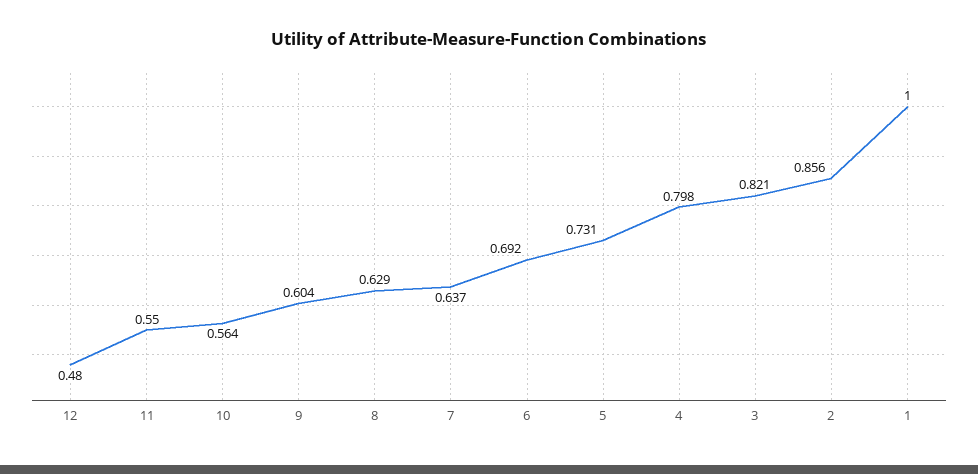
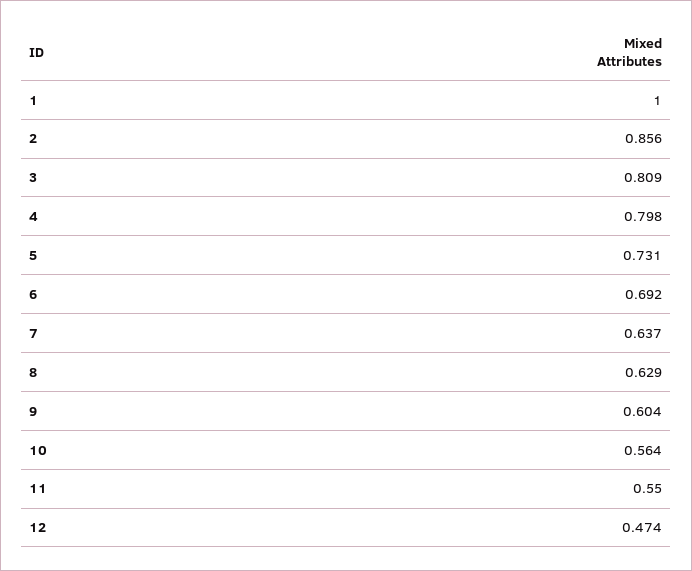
  {
-   "12": 0.48,
+   "12": 0.474,
    "11": 0.55,
    "10": 0.564,
    "9": 0.604,
    "8": 0.629,
    "7": 0.637,
    "6": 0.692,
    "5": 0.731,
    "4": 0.798,
-   "3": 0.821,
+   "3": 0.809,
    "2": 0.856,
    "1": 1
  }

